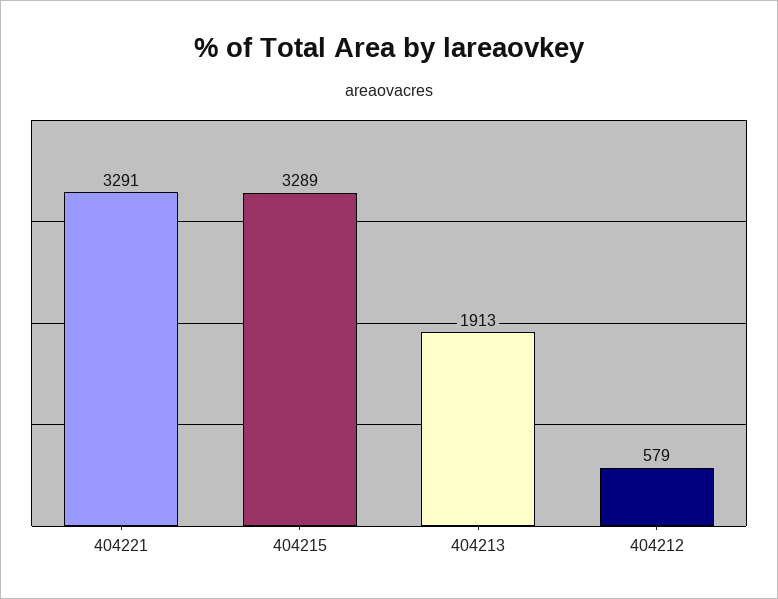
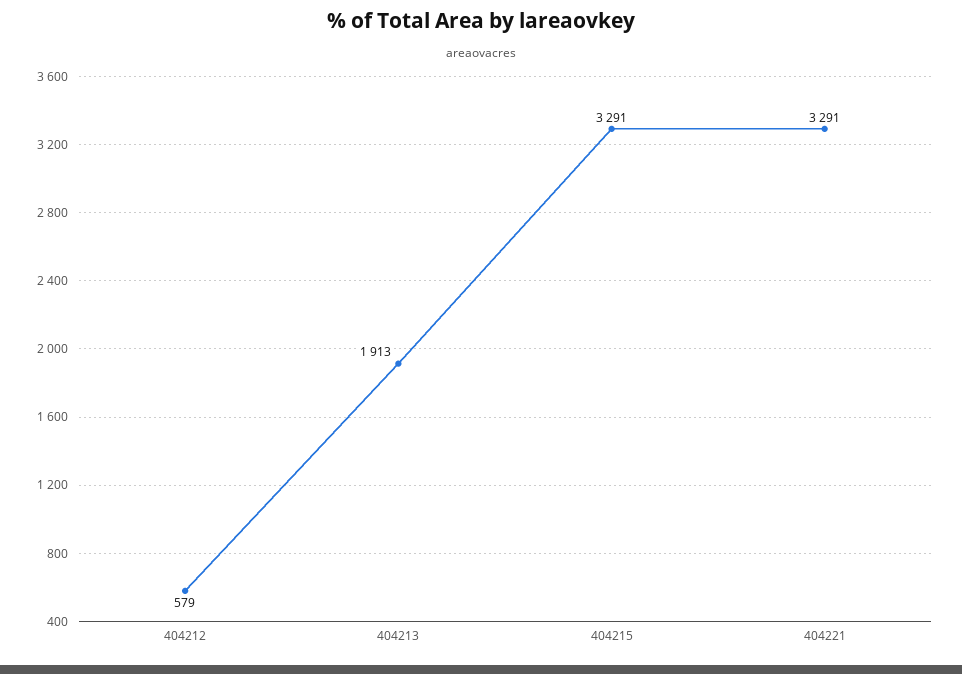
  {
    "404221": 3291,
-   "404215": 3289,
+   "404215": 3291,
    "404213": 1913,
    "404212": 579
  }

